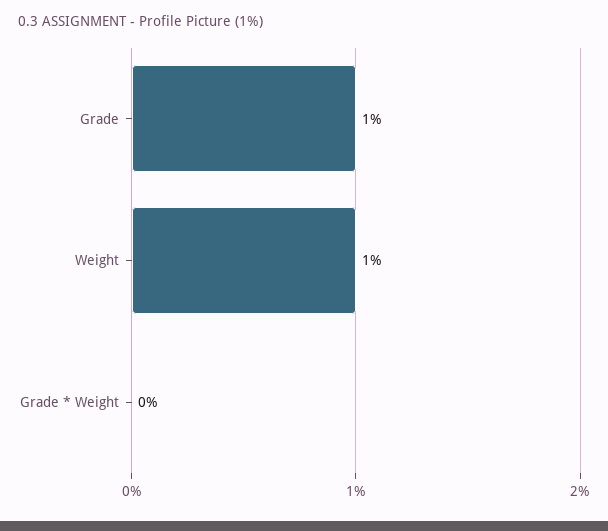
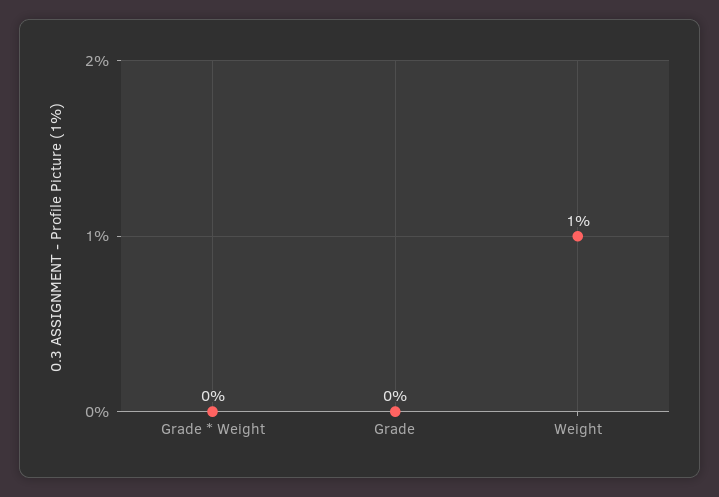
  {
-   "Grade": 1,
+   "Grade": 0,
    "Weight": 1,
    "Grade * Weight": 0
  }

